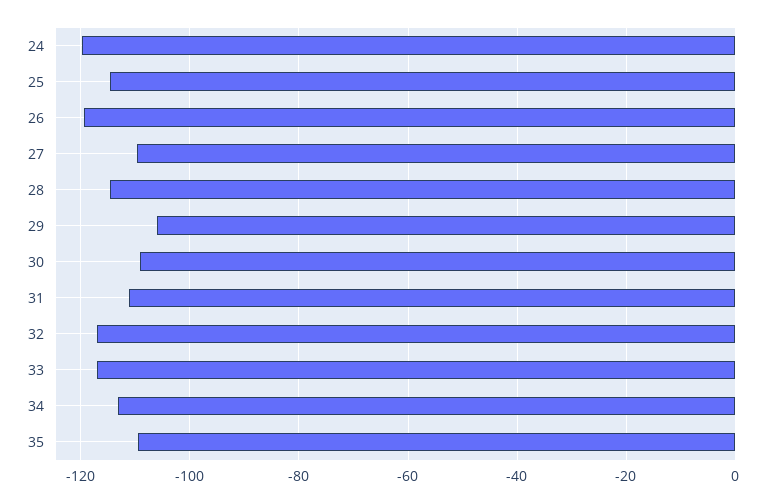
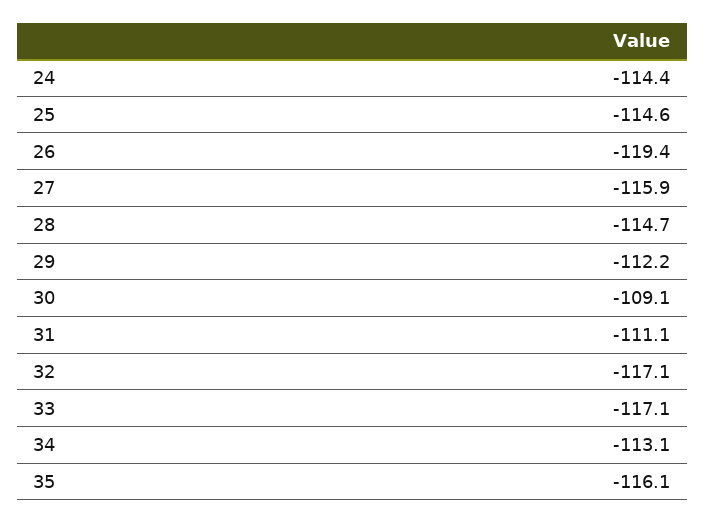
  {
-   "24": -120,
+   "24": -114.4,
    "25": -114.6,
    "26": -119.4,
-   "27": -110,
+   "27": -115.9,
    "28": -114.7,
-   "29": -106,
+   "29": -112.2,
    "30": -109.1,
    "31": -111.1,
    "32": -117.1,
    "33": -117.1,
    "34": -113.1,
-   "35": -110
+   "35": -116.1
  }

